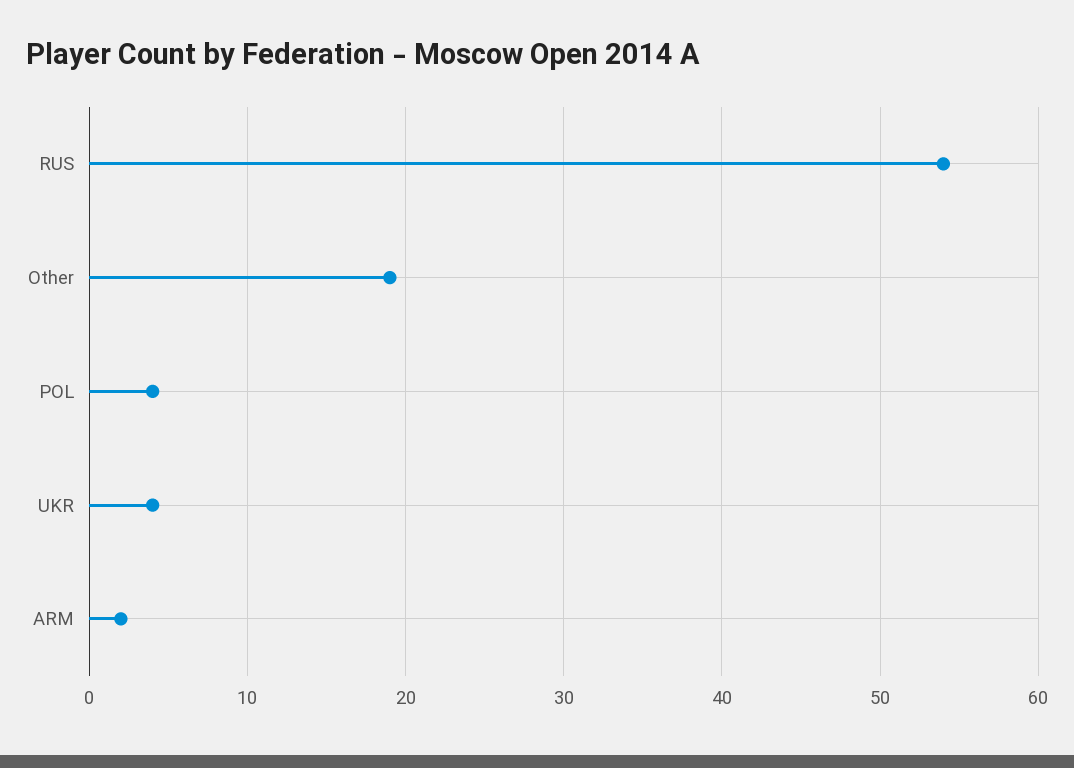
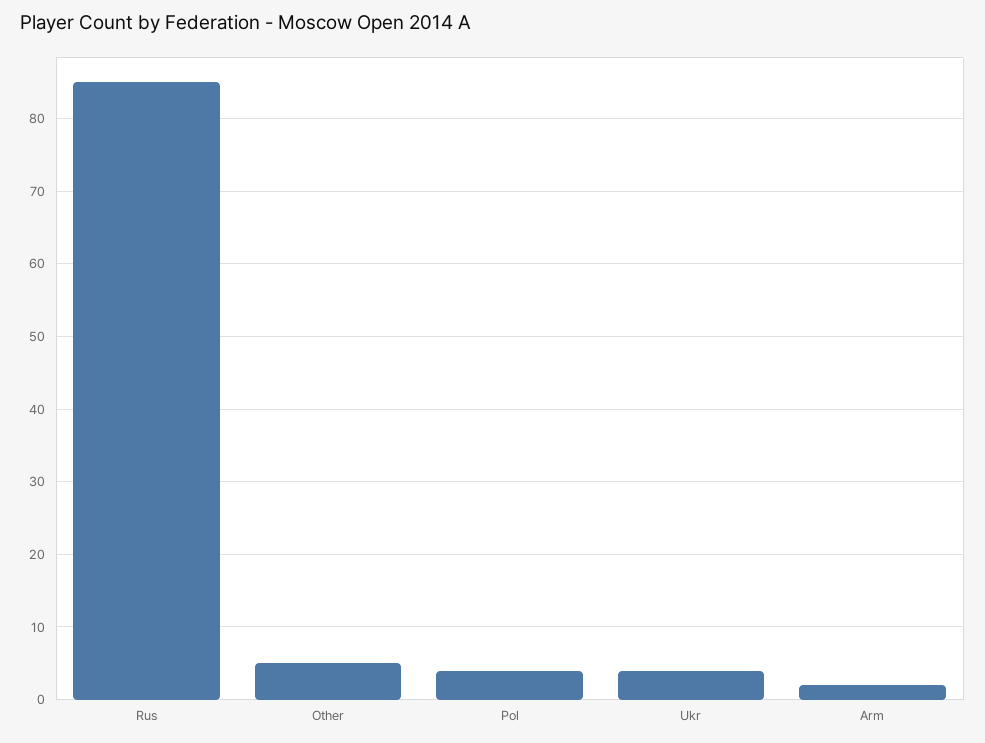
  {
-   "RUS": 54,
+   "RUS": 85,
-   "Other": 19,
+   "Other": 5,
    "POL": 4,
    "UKR": 4,
    "ARM": 2
  }

